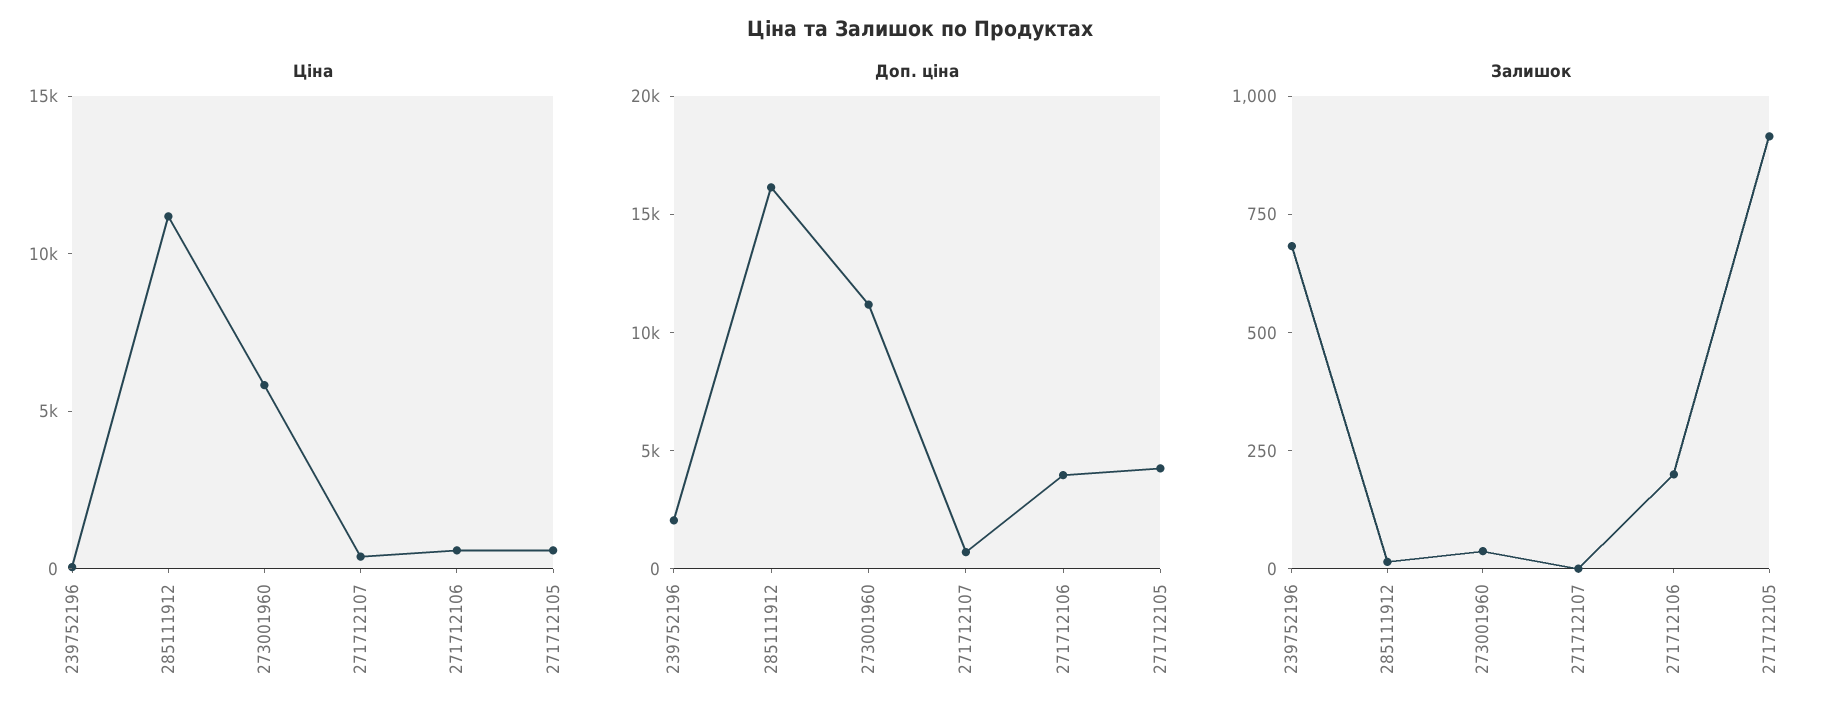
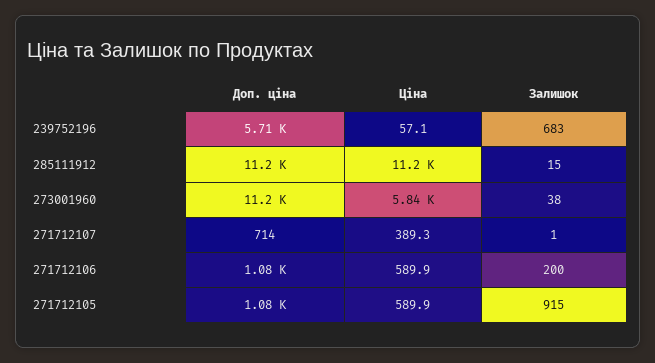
  {
    "Ціна": {
      "239752196": 57.1,
      "285111912": 11200,
      "273001960": 5840,
      "271712107": 389.3,
      "271712106": 589.9,
      "271712105": 589.9
    },
    "Доп. ціна": {
-     "239752196": 2000,
+     "239752196": 5710,
-     "285111912": 16000,
+     "285111912": 11200,
      "273001960": 11200,
      "271712107": 714,
-     "271712106": 4000,
+     "271712106": 1080,
-     "271712105": 4000
+     "271712105": 1080
    },
    "Залишок": {
      "239752196": 683,
      "285111912": 15,
      "273001960": 38,
      "271712107": 1,
      "271712106": 200,
      "271712105": 915
    }
  }

